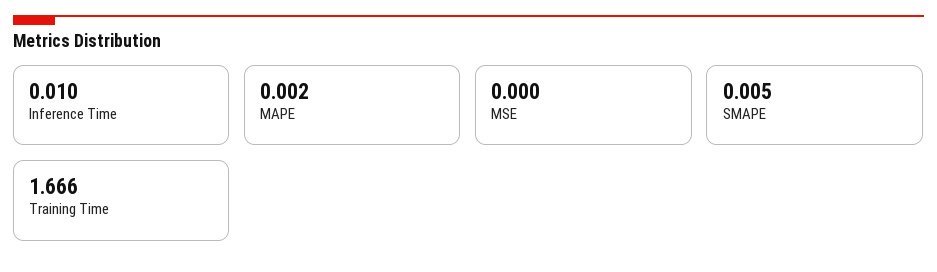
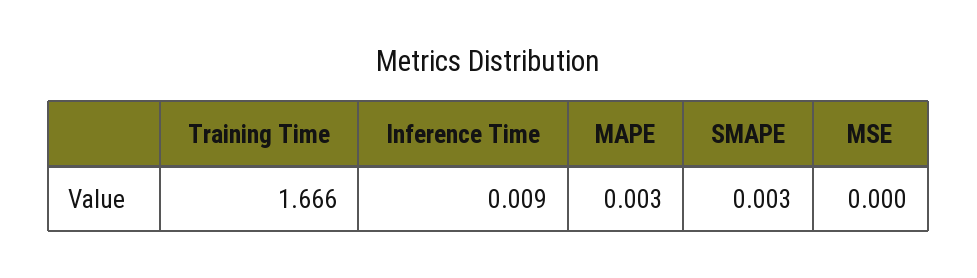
  {
-   "Inference Time": 0.01,
+   "Inference Time": 0.009,
-   "MAPE": 0.002,
+   "MAPE": 0.003,
    "MSE": 0,
-   "SMAPE": 0.005,
+   "SMAPE": 0.003,
    "Training Time": 1.666
  }

